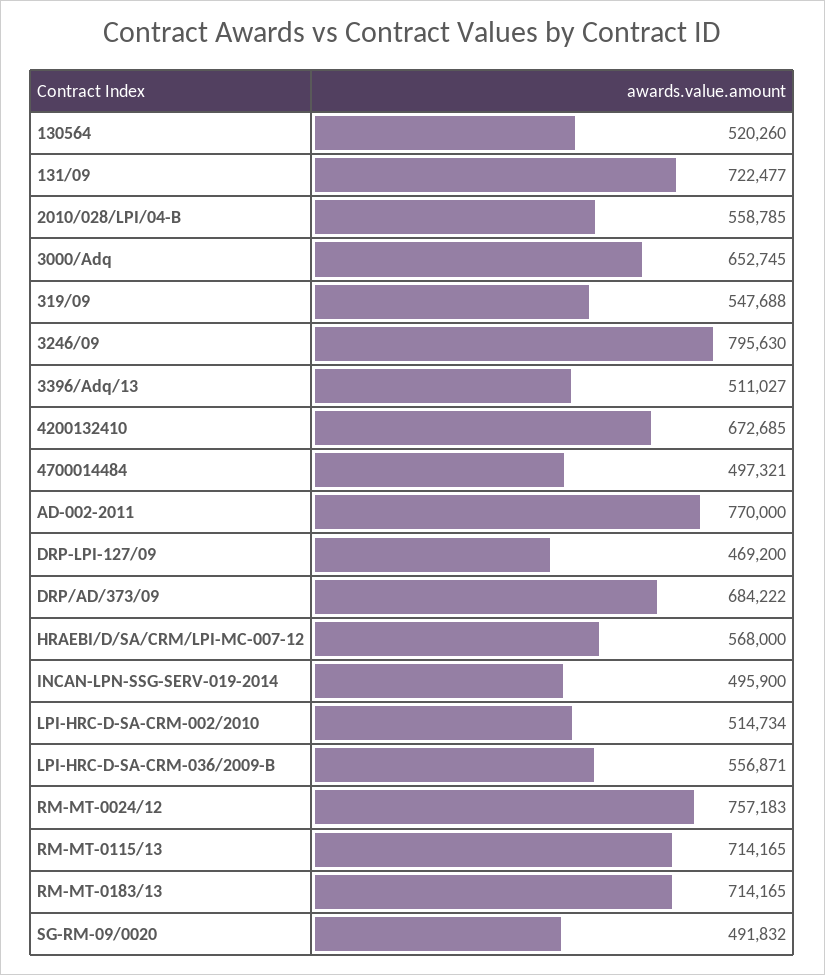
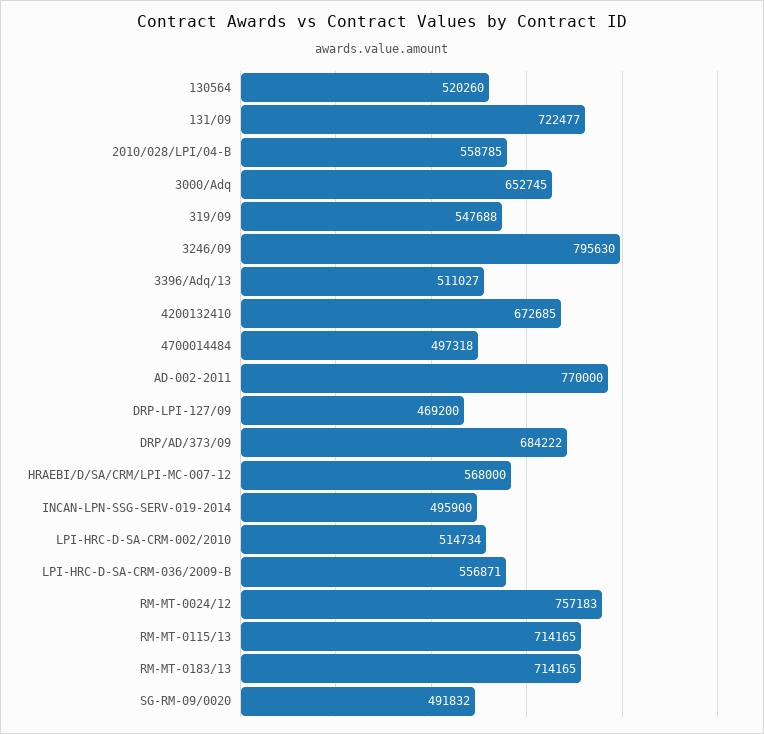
  {
    "130564": 520260,
    "131/09": 722477,
    "2010/028/LPI/04-B": 558785,
    "3000/Adq": 652745,
    "319/09": 547688,
    "3246/09": 795630,
    "3396/Adq/13": 511027,
    "4200132410": 672685,
-   "4700014484": 497321,
+   "4700014484": 497318,
    "AD-002-2011": 770000,
    "DRP-LPI-127/09": 469200,
    "DRP/AD/373/09": 684222,
    "HRAEBI/D/SA/CRM/LPI-MC-007-12": 568000,
    "INCAN-LPN-SSG-SERV-019-2014": 495900,
    "LPI-HRC-D-SA-CRM-002/2010": 514734,
    "LPI-HRC-D-SA-CRM-036/2009-B": 556871,
    "RM-MT-0024/12": 757183,
    "RM-MT-0115/13": 714165,
    "RM-MT-0183/13": 714165,
    "SG-RM-09/0020": 491832
  }

